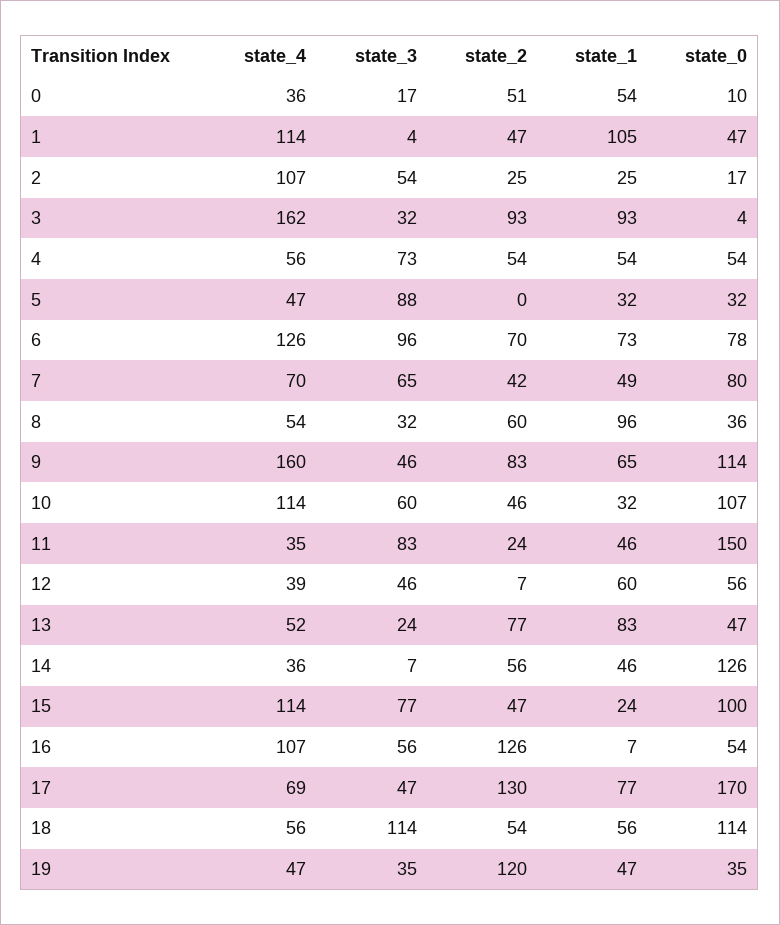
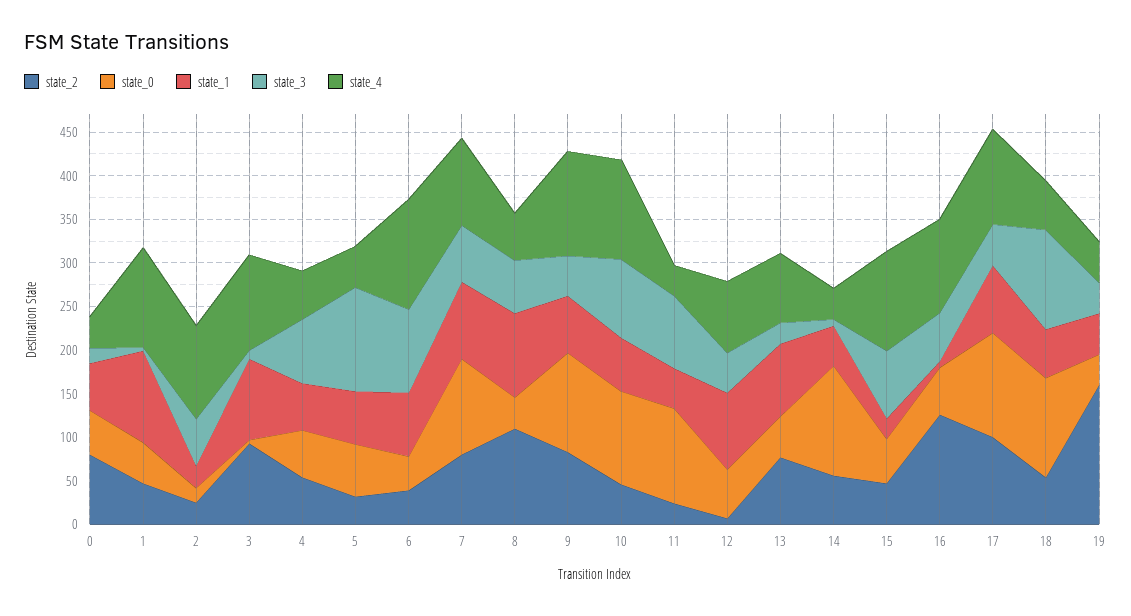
  {
    "state_4": {
      "0": 36,
      "1": 114,
      "2": 107,
-     "3": 162,
+     "3": 110,
      "4": 56,
      "5": 47,
      "6": 126,
-     "7": 70,
+     "7": 100,
      "8": 54,
-     "9": 160,
+     "9": 120,
      "10": 114,
      "11": 35,
-     "12": 39,
+     "12": 80,
-     "13": 52,
+     "13": 80,
      "14": 36,
      "15": 114,
      "16": 107,
-     "17": 69,
+     "17": 110,
      "18": 56,
      "19": 47
    },
    "state_3": {
      "0": 17,
      "1": 4,
      "2": 54,
-     "3": 32,
+     "3": 10,
      "4": 73,
-     "5": 88,
+     "5": 120,
      "6": 96,
      "7": 65,
-     "8": 32,
+     "8": 60,
      "9": 46,
-     "10": 60,
+     "10": 90,
      "11": 83,
      "12": 46,
      "13": 24,
      "14": 7,
      "15": 77,
      "16": 56,
      "17": 47,
      "18": 114,
      "19": 35
    },
    "state_2": {
-     "0": 51,
+     "0": 80,
      "1": 47,
      "2": 25,
      "3": 93,
      "4": 54,
-     "5": 0,
+     "5": 30,
-     "6": 70,
+     "6": 40,
-     "7": 42,
+     "7": 80,
-     "8": 60,
+     "8": 110,
      "9": 83,
      "10": 46,
      "11": 24,
      "12": 7,
      "13": 77,
      "14": 56,
      "15": 47,
      "16": 126,
-     "17": 130,
+     "17": 100,
      "18": 54,
-     "19": 120
+     "19": 160
    },
    "state_1": {
      "0": 54,
      "1": 105,
      "2": 25,
      "3": 93,
      "4": 54,
-     "5": 32,
+     "5": 60,
      "6": 73,
-     "7": 49,
+     "7": 90,
      "8": 96,
      "9": 65,
-     "10": 32,
+     "10": 60,
      "11": 46,
-     "12": 60,
+     "12": 90,
      "13": 83,
      "14": 46,
      "15": 24,
      "16": 7,
      "17": 77,
      "18": 56,
      "19": 47
    },
    "state_0": {
-     "0": 10,
+     "0": 50,
      "1": 47,
      "2": 17,
      "3": 4,
      "4": 54,
-     "5": 32,
+     "5": 60,
-     "6": 78,
+     "6": 40,
-     "7": 80,
+     "7": 110,
      "8": 36,
      "9": 114,
      "10": 107,
-     "11": 150,
+     "11": 110,
      "12": 56,
      "13": 47,
      "14": 126,
-     "15": 100,
+     "15": 50,
      "16": 54,
-     "17": 170,
+     "17": 120,
      "18": 114,
      "19": 35
    }
  }

